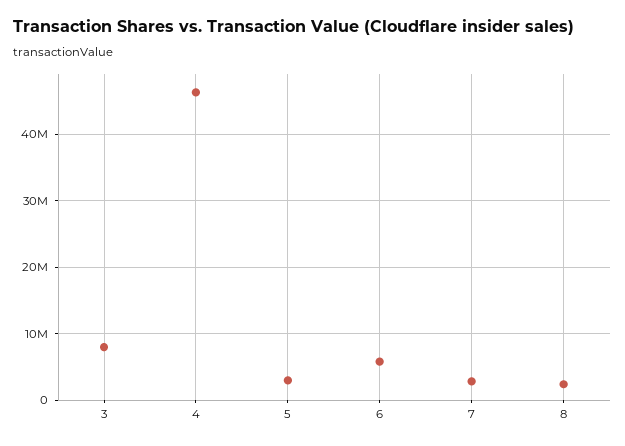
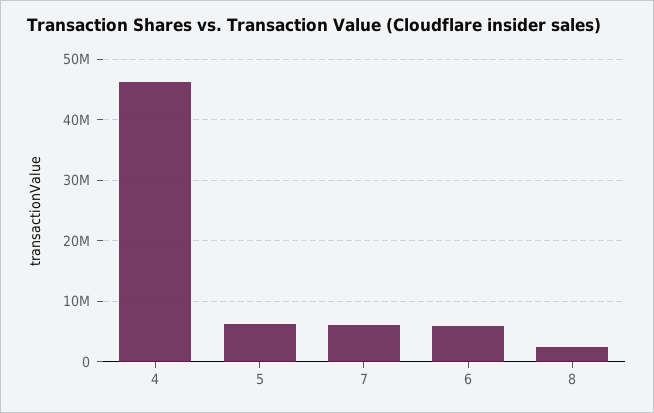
  {
-   "3": 8000000,
    "4": 46000000,
-   "5": 3000000,
+   "5": 6000000,
    "6": 6000000,
-   "7": 3000000,
+   "7": 6000000,
    "8": 2000000
  }

